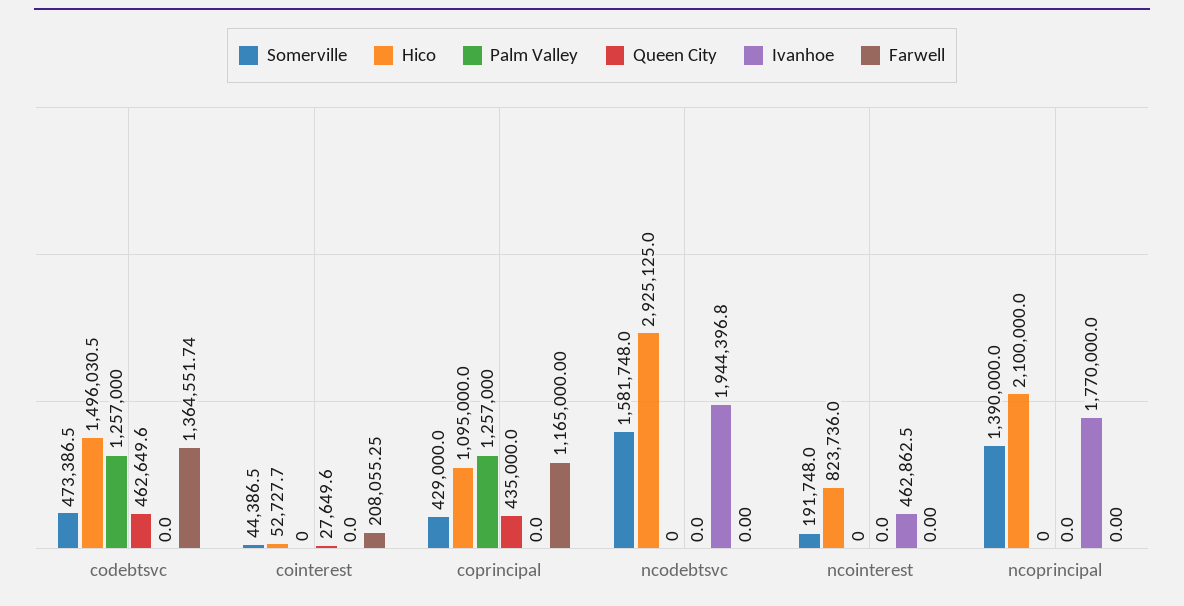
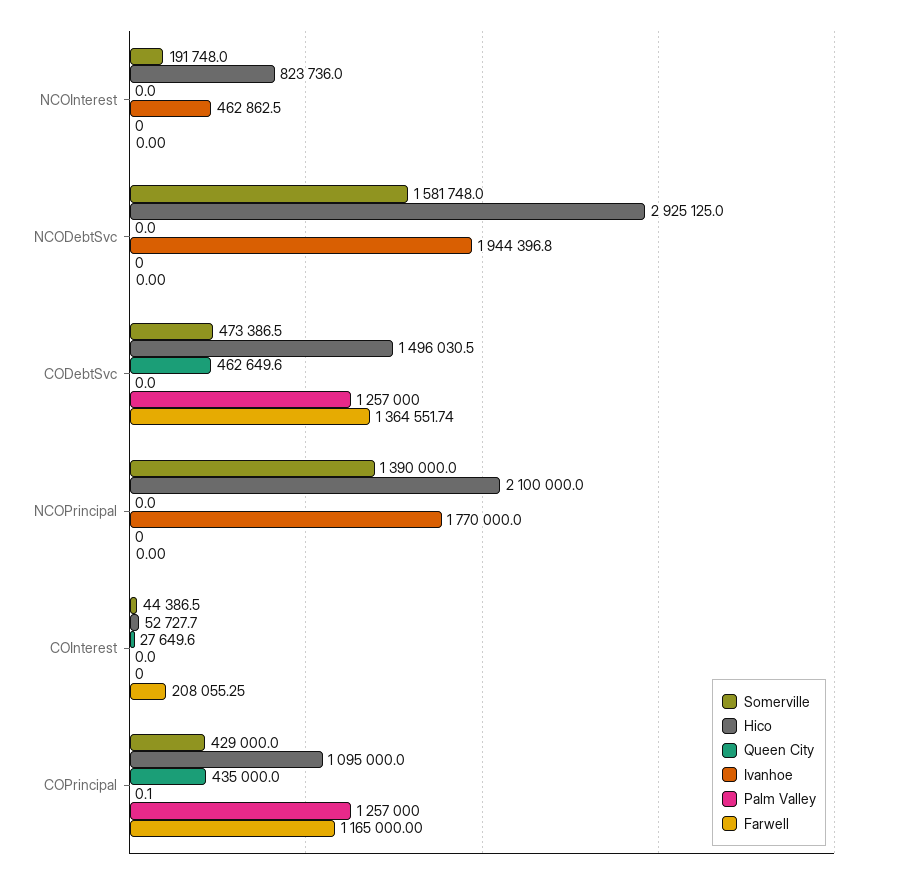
  {
    "Somerville": {
      "codebtsvc": 473386.5,
      "cointerest": 44386.5,
      "coprincipal": 429000,
      "ncodebtsvc": 1581748,
      "ncointerest": 191748,
      "ncoprincipal": 1390000
    },
    "Hico": {
      "codebtsvc": 1496030.5,
      "cointerest": 52727.7,
      "coprincipal": 1095000,
      "ncodebtsvc": 2925125,
      "ncointerest": 823736,
      "ncoprincipal": 2100000
    },
    "Palm Valley": {
      "codebtsvc": 1257000,
      "cointerest": 0,
      "coprincipal": 1257000,
      "ncodebtsvc": 0,
      "ncointerest": 0,
      "ncoprincipal": 0
    },
    "Queen City": {
      "codebtsvc": 462649.6,
      "cointerest": 27649.6,
      "coprincipal": 435000,
      "ncodebtsvc": 0,
      "ncointerest": 0,
      "ncoprincipal": 0
    },
    "Ivanhoe": {
      "codebtsvc": 0,
      "cointerest": 0,
-     "coprincipal": 0,
+     "coprincipal": 0.1,
      "ncodebtsvc": 1944396.8,
      "ncointerest": 462862.5,
      "ncoprincipal": 1770000
    },
    "Farwell": {
      "codebtsvc": 1364551.74,
      "cointerest": 208055.25,
      "coprincipal": 1165000,
      "ncodebtsvc": 0,
      "ncointerest": 0,
      "ncoprincipal": 0
    }
  }

